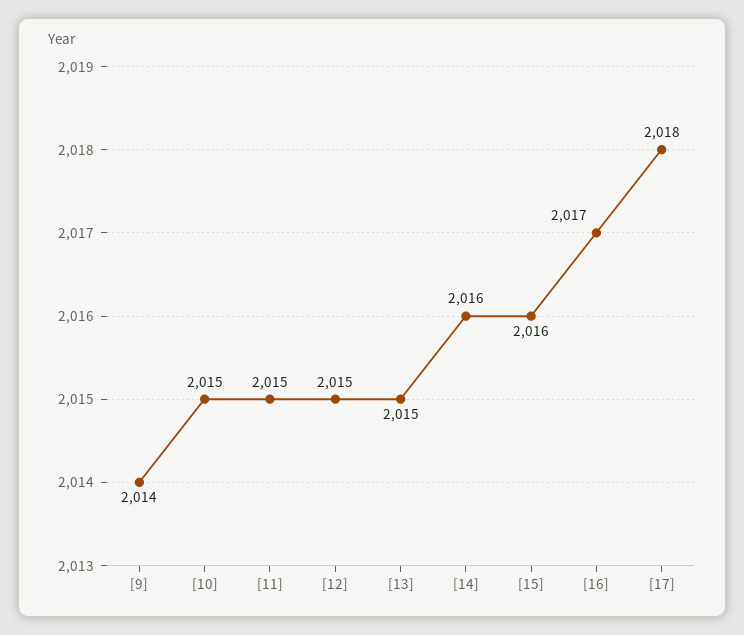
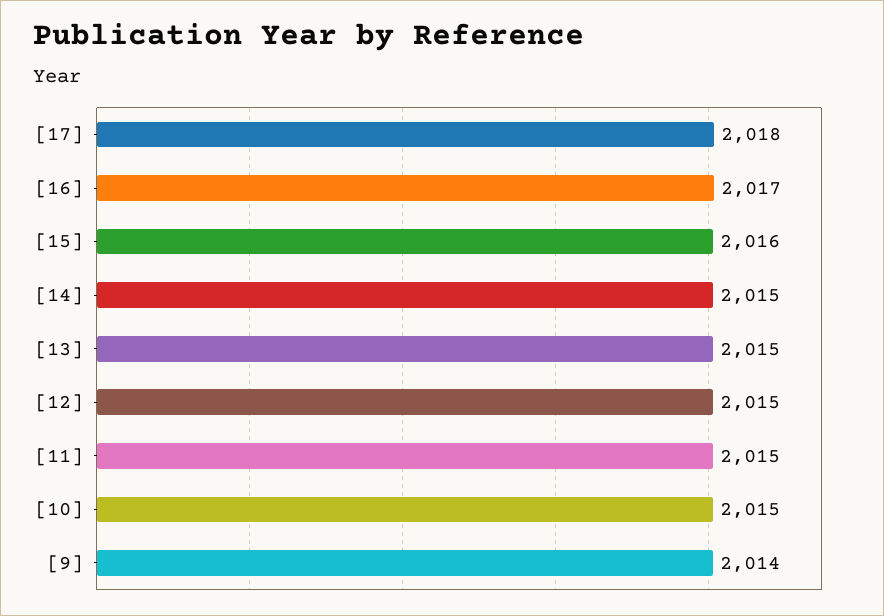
  {
    "[9]": 2014,
    "[10]": 2015,
    "[11]": 2015,
    "[12]": 2015,
    "[13]": 2015,
-   "[14]": 2016,
+   "[14]": 2015,
    "[15]": 2016,
    "[16]": 2017,
    "[17]": 2018
  }

